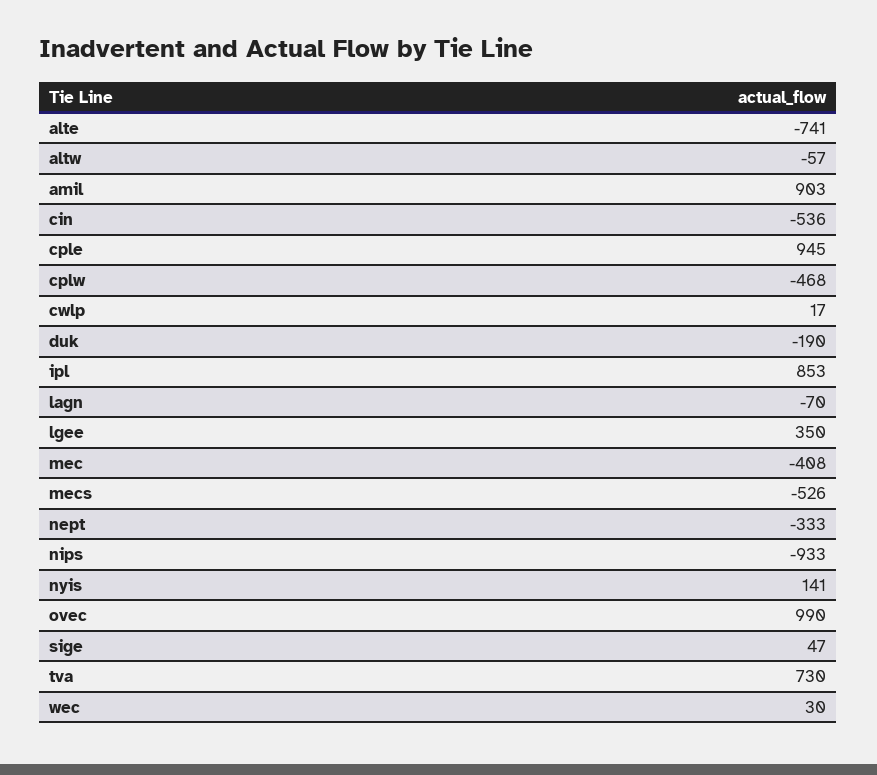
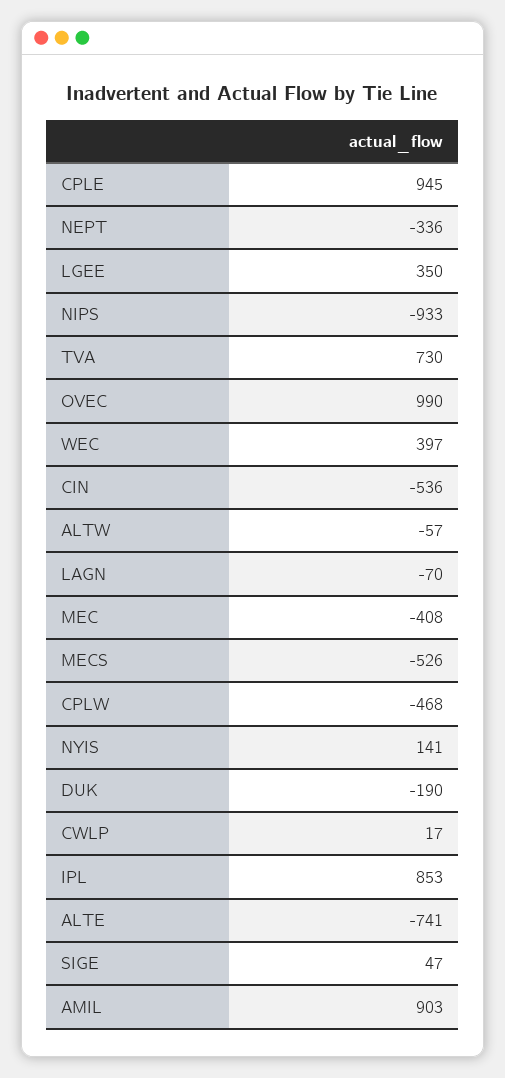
  {
    "alte": -741,
    "altw": -57,
    "amil": 903,
    "cin": -536,
    "cple": 945,
    "cplw": -468,
    "cwlp": 17,
    "duk": -190,
    "ipl": 853,
    "lagn": -70,
    "lgee": 350,
    "mec": -408,
    "mecs": -526,
-   "nept": -333,
+   "nept": -336,
    "nips": -933,
    "nyis": 141,
    "ovec": 990,
    "sige": 47,
    "tva": 730,
-   "wec": 30
+   "wec": 397
  }

